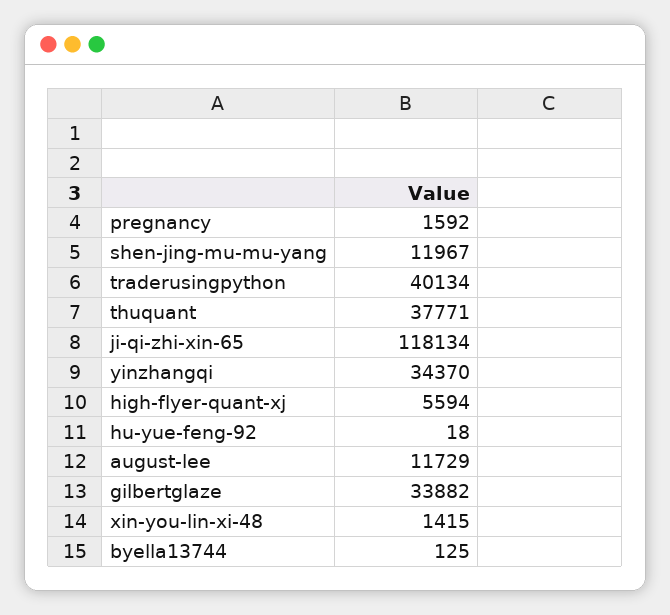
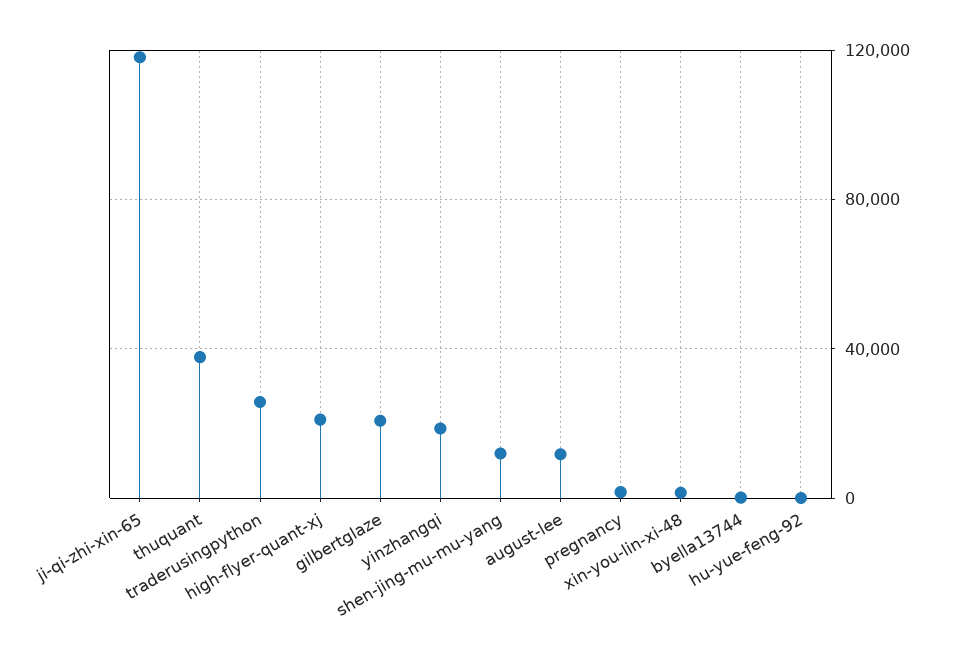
  {
    "pregnancy": 1592,
    "shen-jing-mu-mu-yang": 11967,
-   "traderusingpython": 40134,
+   "traderusingpython": 25000,
    "thuquant": 37771,
    "ji-qi-zhi-xin-65": 118134,
-   "yinzhangqi": 34370,
+   "yinzhangqi": 20000,
-   "high-flyer-quant-xj": 5594,
+   "high-flyer-quant-xj": 20000,
    "hu-yue-feng-92": 18,
    "august-lee": 11729,
-   "gilbertglaze": 33882,
+   "gilbertglaze": 20000,
    "xin-you-lin-xi-48": 1415,
    "byella13744": 125
  }

